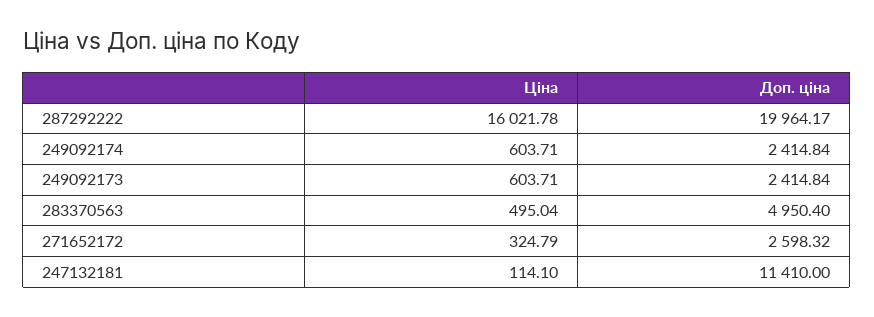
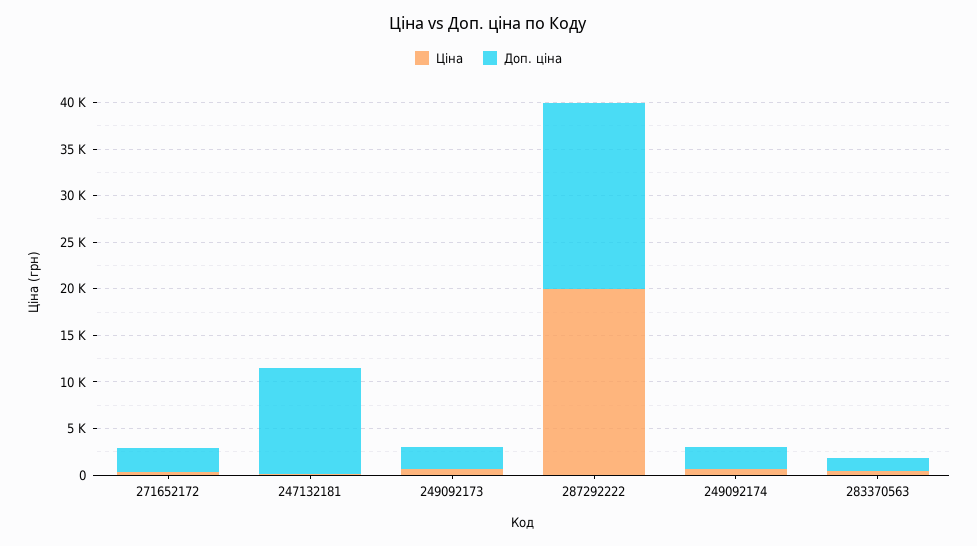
  {
    "Ціна": {
-     "287292222": 16021.78,
+     "287292222": 20000,
      "249092174": 603.71,
      "249092173": 603.71,
      "283370563": 495.04,
      "271652172": 324.79,
      "247132181": 114.1
    },
    "Доп. ціна": {
      "287292222": 19964.17,
      "249092174": 2414.84,
      "249092173": 2414.84,
-     "283370563": 4950.4,
+     "283370563": 1000,
      "271652172": 2598.32,
      "247132181": 11410
    }
  }

